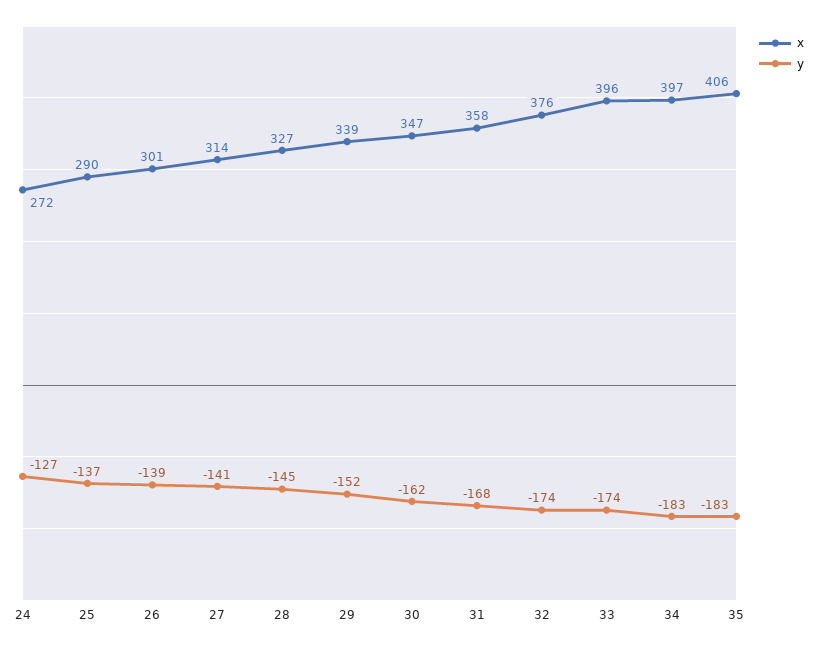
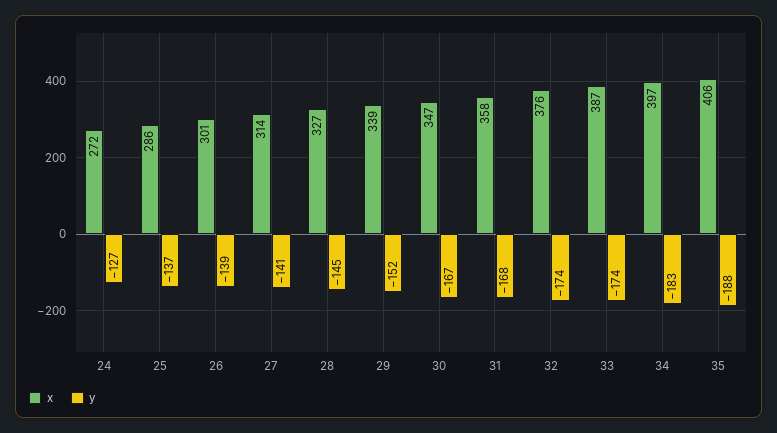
  {
    "x": {
      "24": 272,
-     "25": 290,
+     "25": 286,
      "26": 301,
      "27": 314,
      "28": 327,
      "29": 339,
      "30": 347,
      "31": 358,
      "32": 376,
-     "33": 396,
+     "33": 387,
      "34": 397,
      "35": 406
    },
    "y": {
      "24": -127,
      "25": -137,
      "26": -139,
      "27": -141,
      "28": -145,
      "29": -152,
-     "30": -162,
+     "30": -167,
      "31": -168,
      "32": -174,
      "33": -174,
      "34": -183,
-     "35": -183
+     "35": -188
    }
  }

